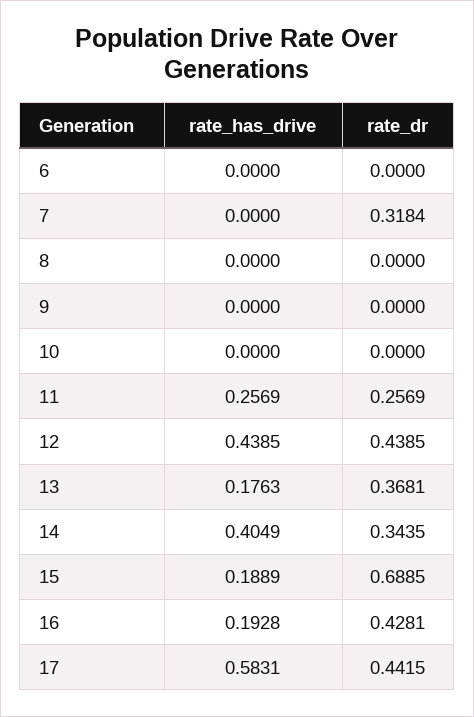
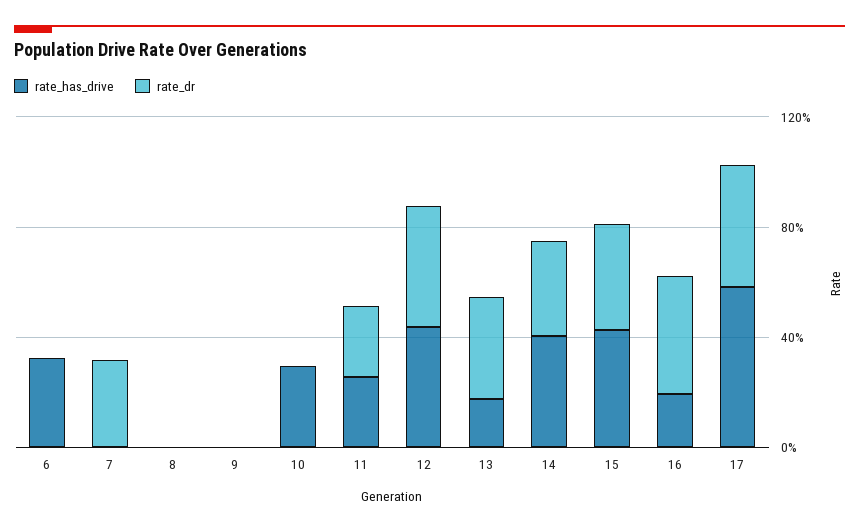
  {
    "rate_has_drive": {
-     "6": 0,
+     "6": 0.3,
      "7": 0,
      "8": 0,
      "9": 0,
-     "10": 0,
+     "10": 0.3,
      "11": 0.2569,
      "12": 0.4385,
      "13": 0.1763,
      "14": 0.4049,
-     "15": 0.1889,
+     "15": 0.4,
      "16": 0.1928,
      "17": 0.5831
    },
    "rate_dr": {
      "6": 0,
      "7": 0.3184,
      "8": 0,
      "9": 0,
      "10": 0,
      "11": 0.2569,
      "12": 0.4385,
      "13": 0.3681,
      "14": 0.3435,
-     "15": 0.6885,
+     "15": 0.4,
      "16": 0.4281,
      "17": 0.4415
    }
  }

